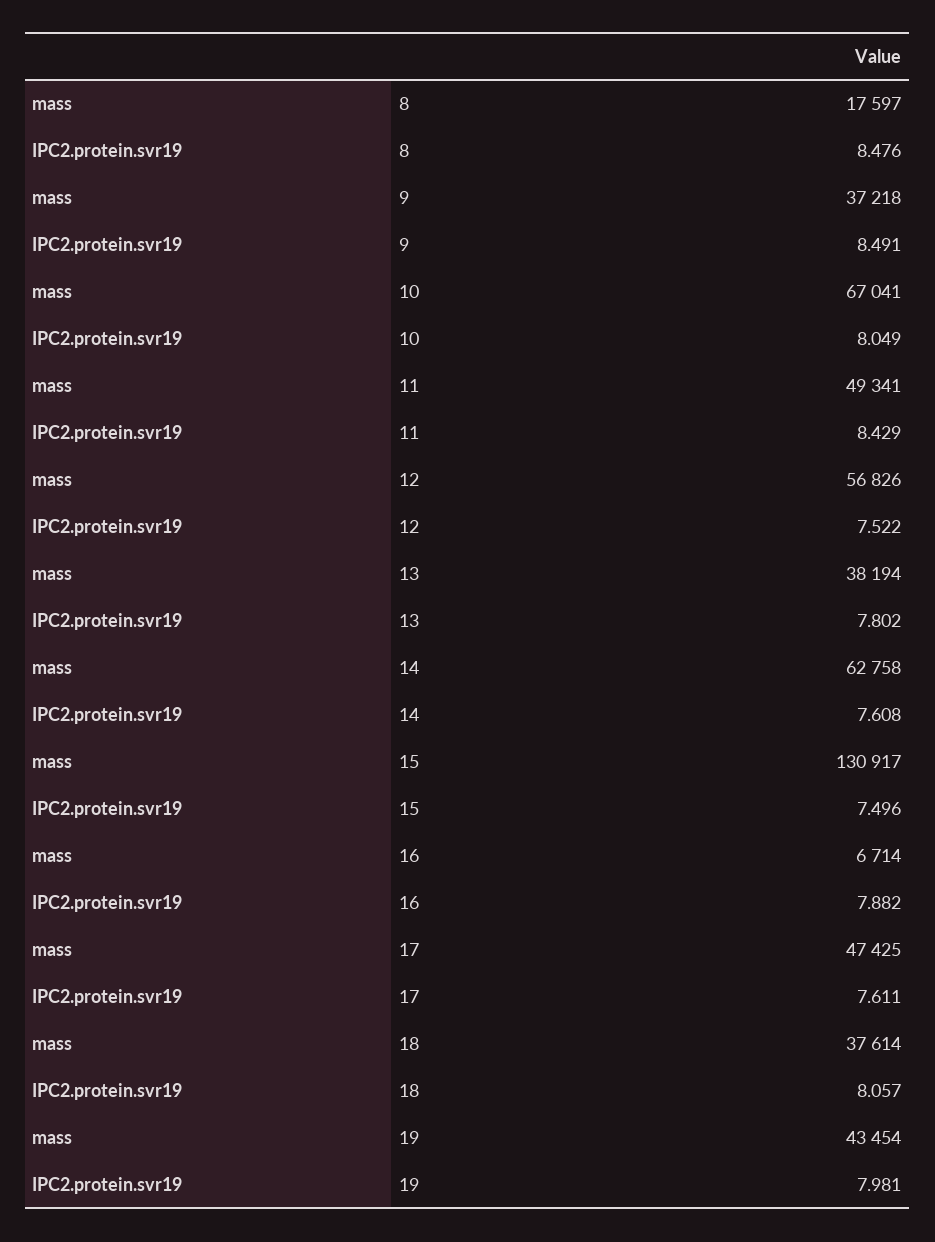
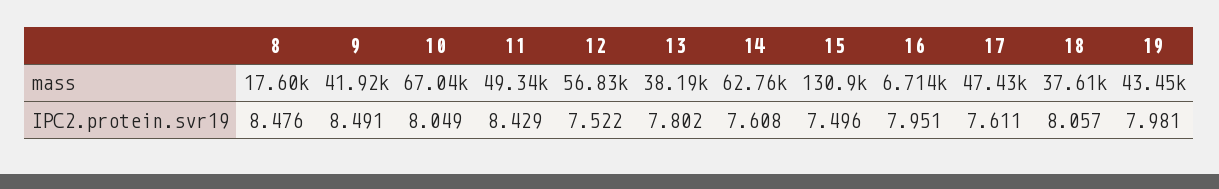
  {
    "mass": {
      "8": 17597,
-     "9": 37218,
+     "9": 41920,
      "10": 67041,
      "11": 49341,
      "12": 56826,
      "13": 38194,
      "14": 62758,
      "15": 130917,
      "16": 6714,
      "17": 47425,
      "18": 37614,
      "19": 43454
    },
    "IPC2.protein.svr19": {
      "8": 8.476,
      "9": 8.491,
      "10": 8.049,
      "11": 8.429,
      "12": 7.522,
      "13": 7.802,
      "14": 7.608,
      "15": 7.496,
-     "16": 7.882,
+     "16": 7.951,
      "17": 7.611,
      "18": 8.057,
      "19": 7.981
    }
  }

